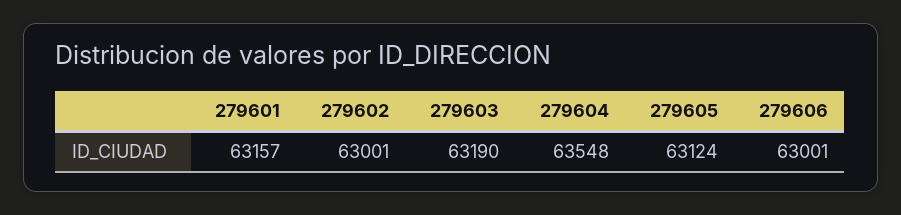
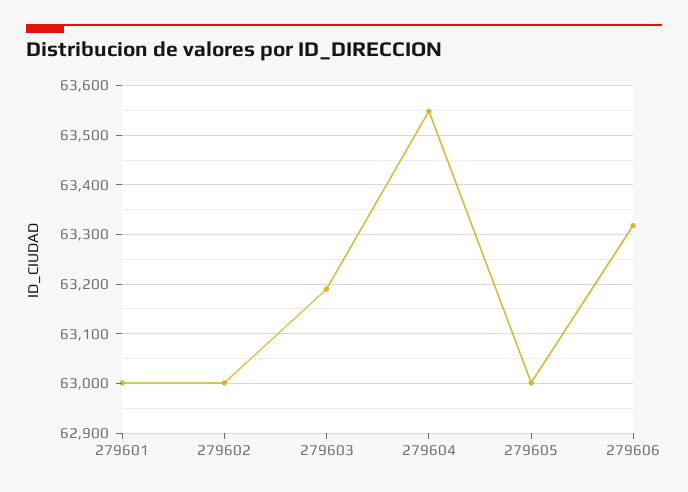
  {
-   "279601": 63157,
+   "279601": 63000,
    "279602": 63001,
    "279603": 63190,
    "279604": 63548,
-   "279605": 63124,
+   "279605": 63000,
-   "279606": 63001
+   "279606": 63320
  }

